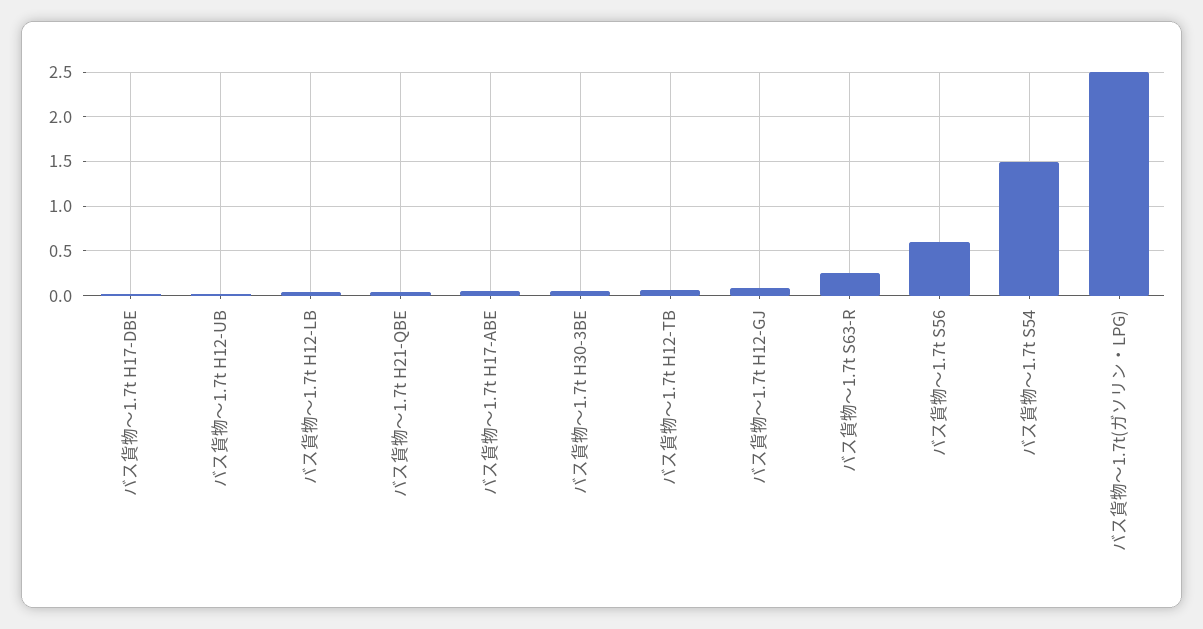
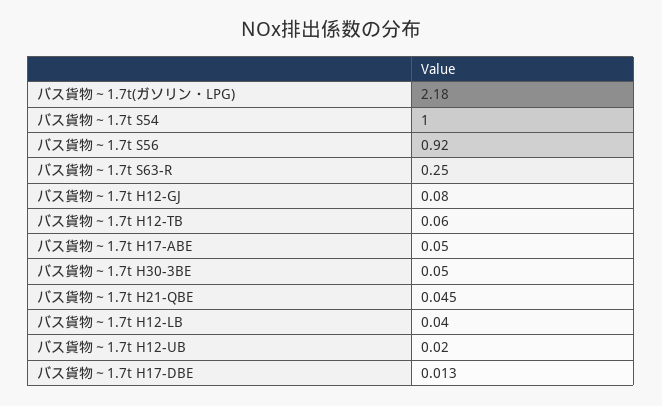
  {
    "バス貨物～1.7t H17-DBE": 0.013,
    "バス貨物～1.7t H12-UB": 0.02,
    "バス貨物～1.7t H12-LB": 0.04,
    "バス貨物～1.7t H21-QBE": 0.045,
    "バス貨物～1.7t H17-ABE": 0.05,
    "バス貨物～1.7t H30-3BE": 0.05,
    "バス貨物～1.7t H12-TB": 0.06,
    "バス貨物～1.7t H12-GJ": 0.08,
    "バス貨物～1.7t S63-R": 0.25,
-   "バス貨物～1.7t S56": 0.6,
+   "バス貨物～1.7t S56": 0.92,
-   "バス貨物～1.7t S54": 1.5,
+   "バス貨物～1.7t S54": 1,
-   "バス貨物～1.7t(ガソリン・LPG)": 2.5
+   "バス貨物～1.7t(ガソリン・LPG)": 2.18
  }

